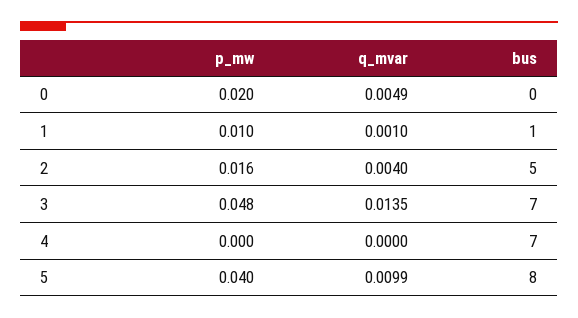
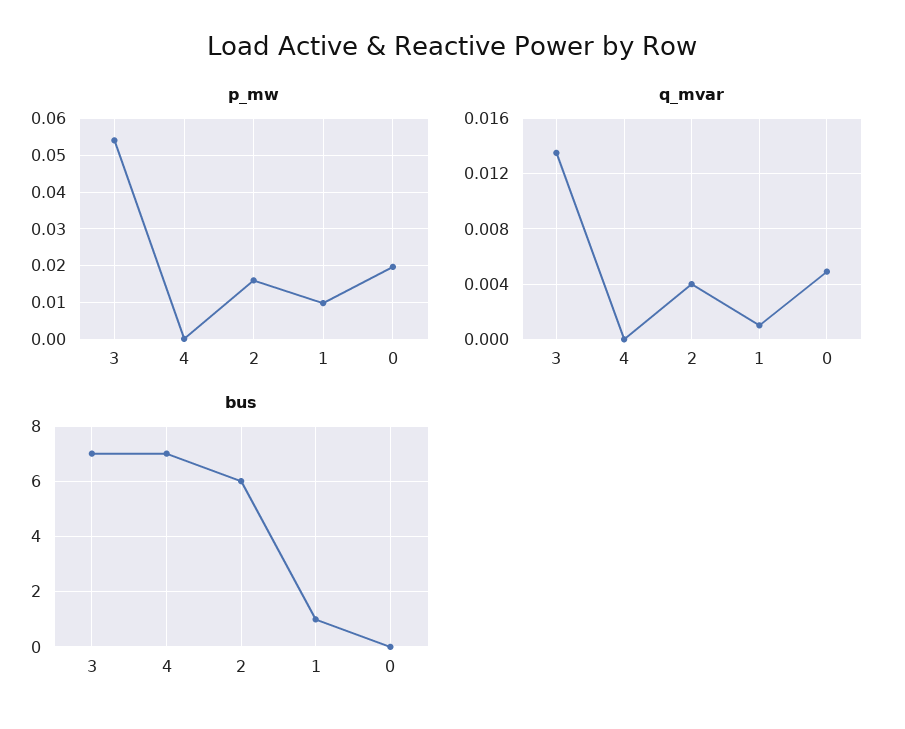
  {
    "p_mw": {
      "0": 0.02,
      "1": 0.01,
      "2": 0.016,
-     "3": 0.048,
+     "3": 0.054,
-     "4": 0,
+     "4": 0
-     "5": 0.04
    },
    "q_mvar": {
      "0": 0.0049,
      "1": 0.001,
      "2": 0.004,
      "3": 0.0135,
-     "4": 0,
+     "4": 0
-     "5": 0.0099
    },
    "bus": {
      "0": 0,
      "1": 1,
-     "2": 5,
+     "2": 6,
      "3": 7,
-     "4": 7,
+     "4": 7
-     "5": 8
    }
  }

